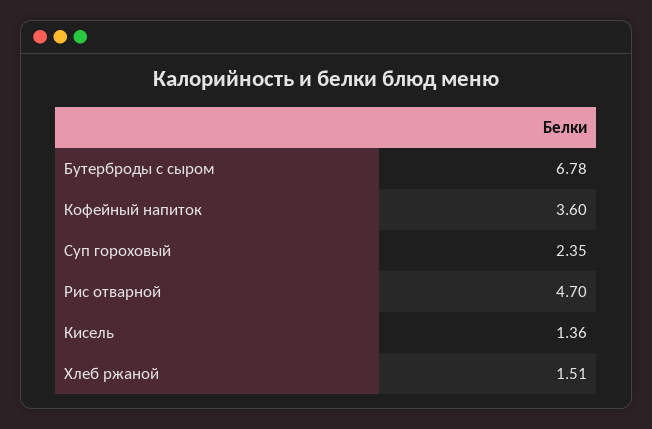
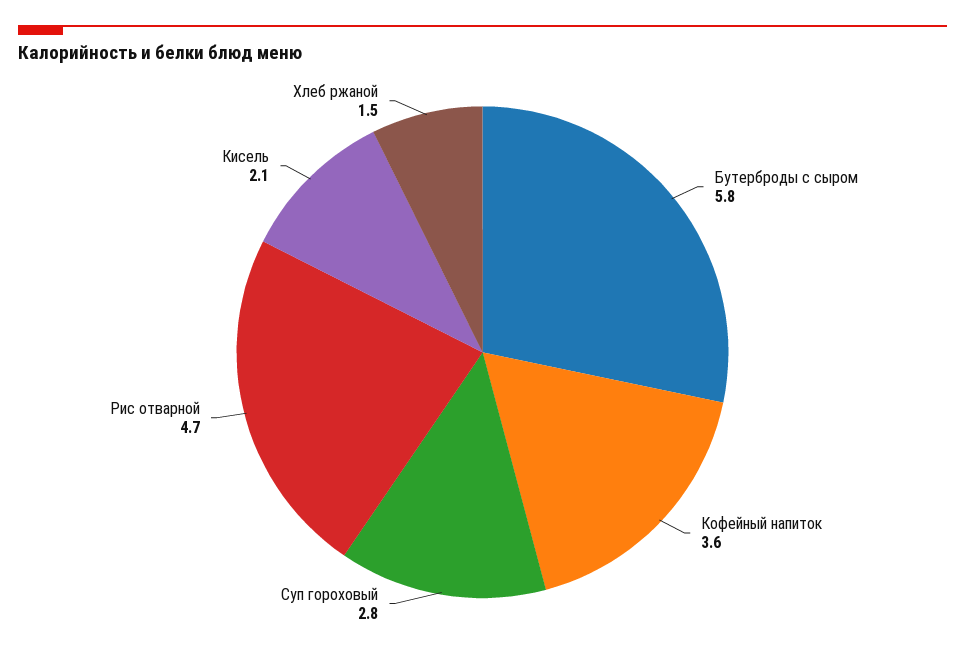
  {
-   "Бутерброды с сыром": 6.78,
+   "Бутерброды с сыром": 5.8,
    "Кофейный напиток": 3.6,
-   "Суп гороховый": 2.35,
+   "Суп гороховый": 2.8,
    "Рис отварной": 4.7,
-   "Кисель": 1.36,
+   "Кисель": 2.1,
    "Хлеб ржаной": 1.51
  }

